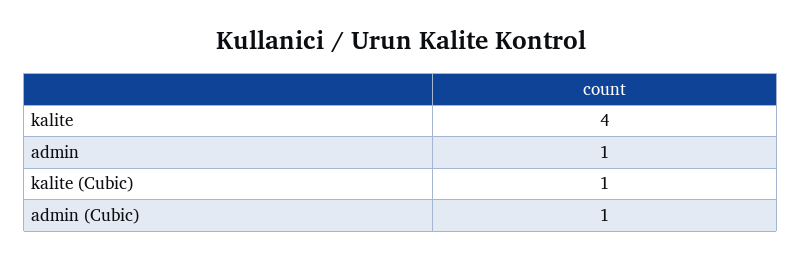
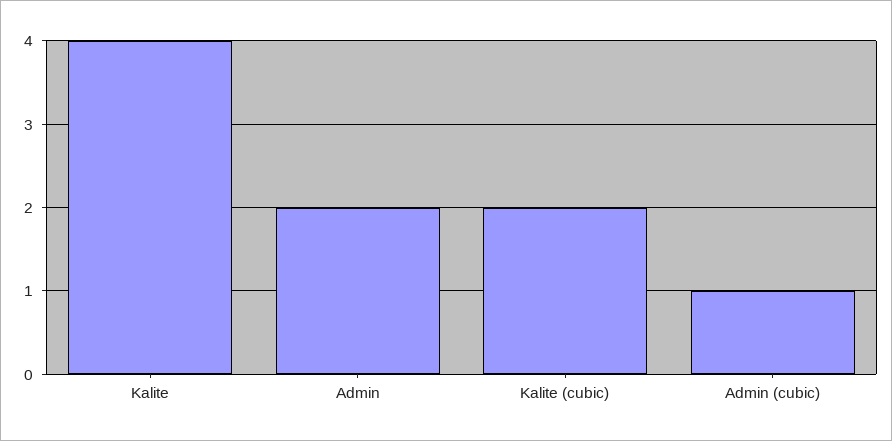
  {
    "kalite": 4,
-   "admin": 1,
+   "admin": 2,
-   "kalite (Cubic)": 1,
+   "kalite (Cubic)": 2,
    "admin (Cubic)": 1
  }

